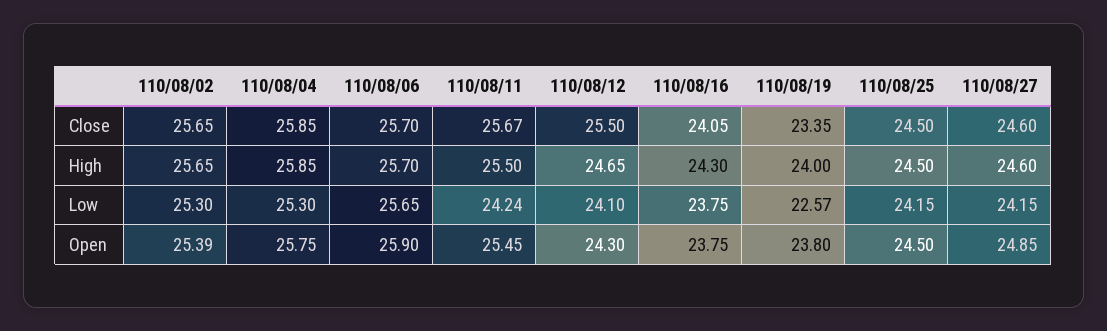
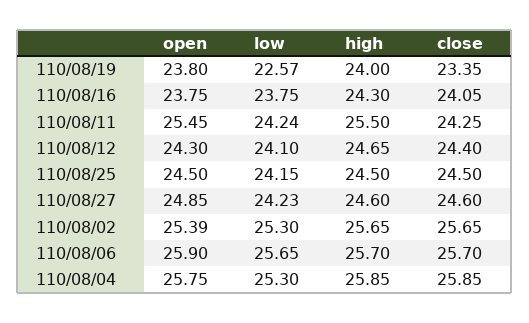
  {
    "110/08/02": {
      "Close": 25.65,
      "High": 25.65,
      "Low": 25.3,
      "Open": 25.39
    },
    "110/08/04": {
      "Close": 25.85,
      "High": 25.85,
      "Low": 25.3,
      "Open": 25.75
    },
    "110/08/06": {
      "Close": 25.7,
      "High": 25.7,
      "Low": 25.65,
      "Open": 25.9
    },
    "110/08/11": {
-     "Close": 25.67,
+     "Close": 24.25,
      "High": 25.5,
      "Low": 24.24,
      "Open": 25.45
    },
    "110/08/12": {
-     "Close": 25.5,
+     "Close": 24.4,
      "High": 24.65,
      "Low": 24.1,
      "Open": 24.3
    },
    "110/08/16": {
      "Close": 24.05,
      "High": 24.3,
      "Low": 23.75,
      "Open": 23.75
    },
    "110/08/19": {
      "Close": 23.35,
      "High": 24,
      "Low": 22.57,
      "Open": 23.8
    },
    "110/08/25": {
      "Close": 24.5,
      "High": 24.5,
      "Low": 24.15,
      "Open": 24.5
    },
    "110/08/27": {
      "Close": 24.6,
      "High": 24.6,
-     "Low": 24.15,
+     "Low": 24.23,
      "Open": 24.85
    }
  }

